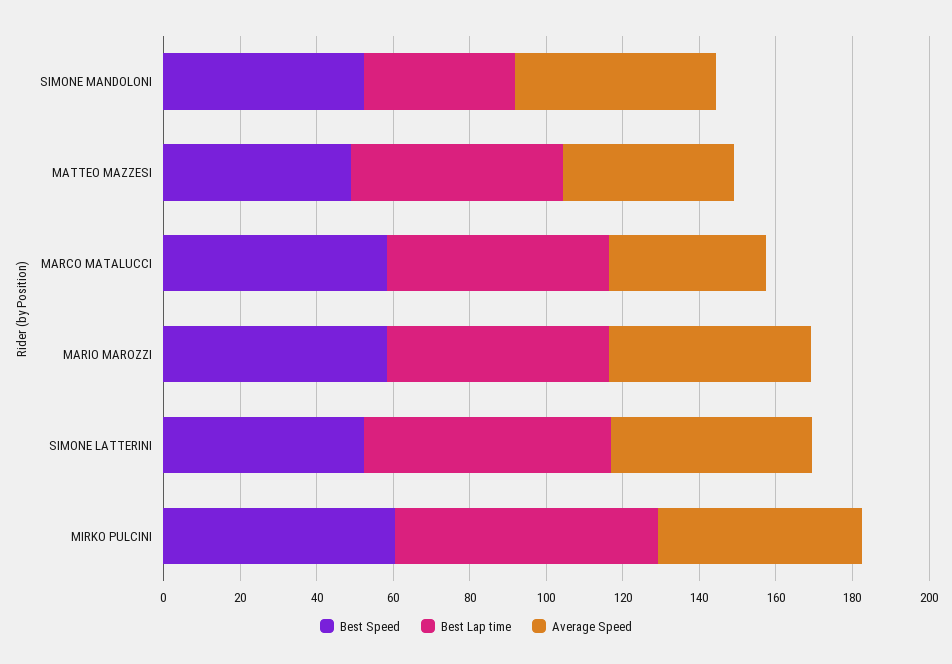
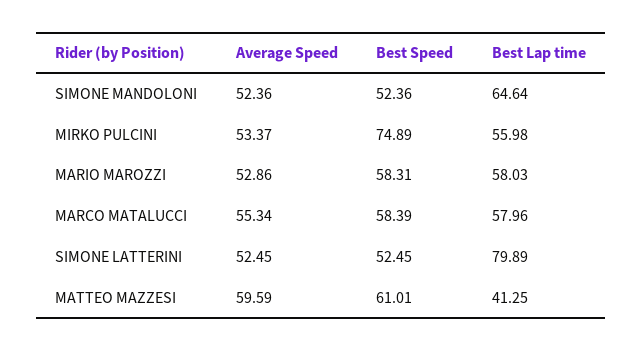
  {
    "Best Speed": {
      "SIMONE MANDOLONI": 52.36,
-     "MATTEO MAZZESI": 50,
+     "MATTEO MAZZESI": 61.01,
      "MARCO MATALUCCI": 58.39,
      "MARIO MAROZZI": 58.31,
      "SIMONE LATTERINI": 52.45,
-     "MIRKO PULCINI": 60
+     "MIRKO PULCINI": 74.89
    },
    "Best Lap time": {
-     "SIMONE MANDOLONI": 40,
+     "SIMONE MANDOLONI": 64.64,
-     "MATTEO MAZZESI": 55,
+     "MATTEO MAZZESI": 41.25,
      "MARCO MATALUCCI": 57.96,
      "MARIO MAROZZI": 58.03,
-     "SIMONE LATTERINI": 65,
+     "SIMONE LATTERINI": 79.89,
-     "MIRKO PULCINI": 70
+     "MIRKO PULCINI": 55.98
    },
    "Average Speed": {
      "SIMONE MANDOLONI": 52.36,
-     "MATTEO MAZZESI": 45,
+     "MATTEO MAZZESI": 59.59,
-     "MARCO MATALUCCI": 40,
+     "MARCO MATALUCCI": 55.34,
      "MARIO MAROZZI": 52.86,
      "SIMONE LATTERINI": 52.45,
      "MIRKO PULCINI": 53.37
    }
  }

